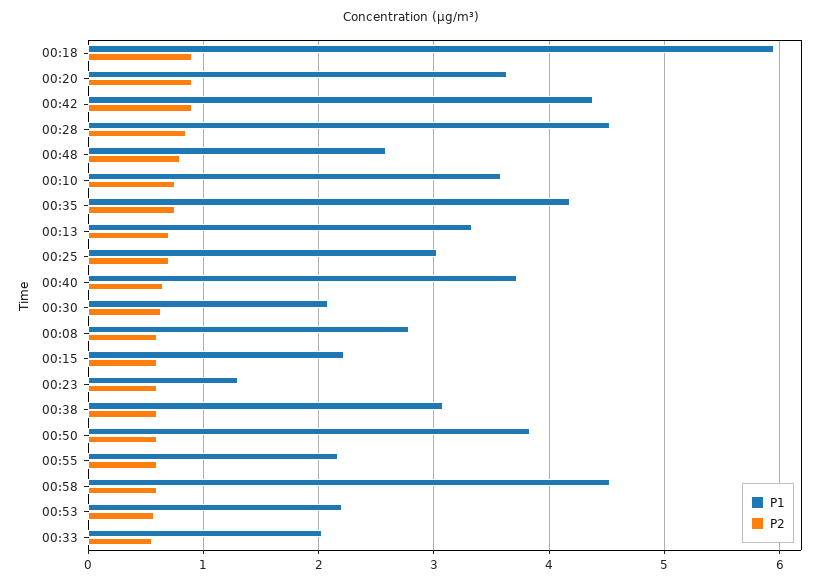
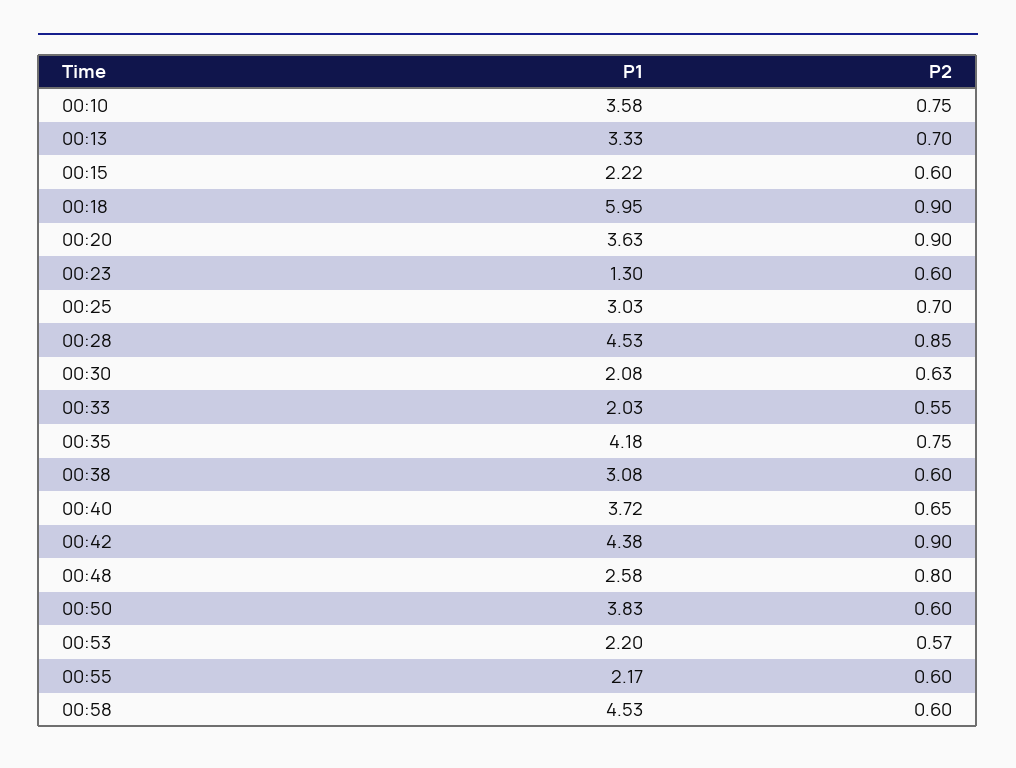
  {
    "P1": {
      "00:18": 5.95,
      "00:20": 3.63,
      "00:42": 4.38,
      "00:28": 4.53,
      "00:48": 2.58,
      "00:10": 3.58,
      "00:35": 4.18,
      "00:13": 3.33,
      "00:25": 3.03,
      "00:40": 3.72,
      "00:30": 2.08,
-     "00:08": 2.8,
      "00:15": 2.22,
      "00:23": 1.3,
      "00:38": 3.08,
      "00:50": 3.83,
      "00:55": 2.17,
      "00:58": 4.53,
      "00:53": 2.2,
      "00:33": 2.03
    },
    "P2": {
      "00:18": 0.9,
      "00:20": 0.9,
      "00:42": 0.9,
      "00:28": 0.85,
      "00:48": 0.8,
      "00:10": 0.75,
      "00:35": 0.75,
      "00:13": 0.7,
      "00:25": 0.7,
      "00:40": 0.65,
      "00:30": 0.63,
-     "00:08": 0.6,
      "00:15": 0.6,
      "00:23": 0.6,
      "00:38": 0.6,
      "00:50": 0.6,
      "00:55": 0.6,
      "00:58": 0.6,
      "00:53": 0.57,
      "00:33": 0.55
    }
  }

